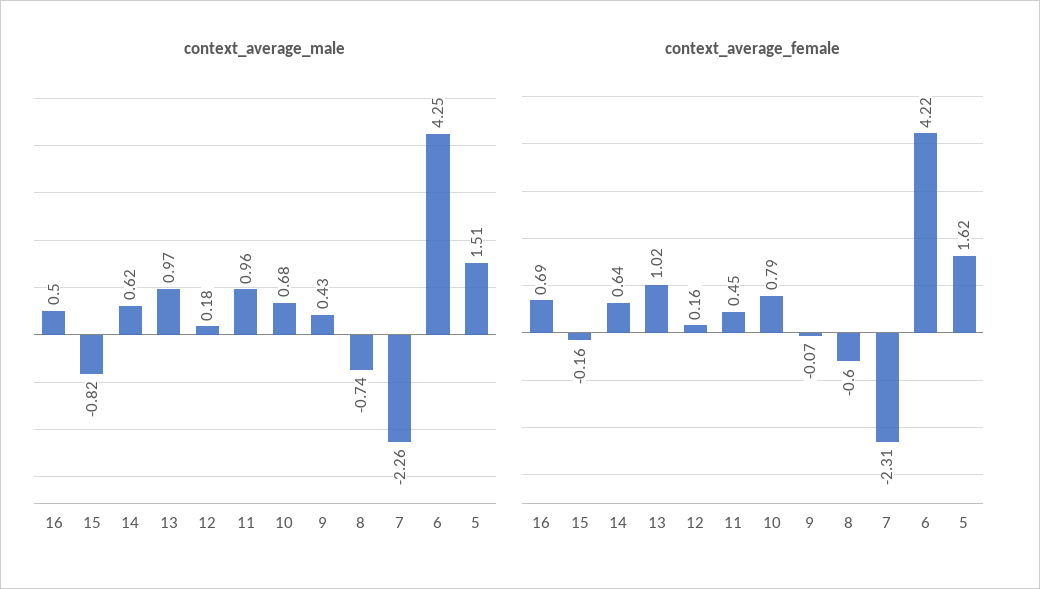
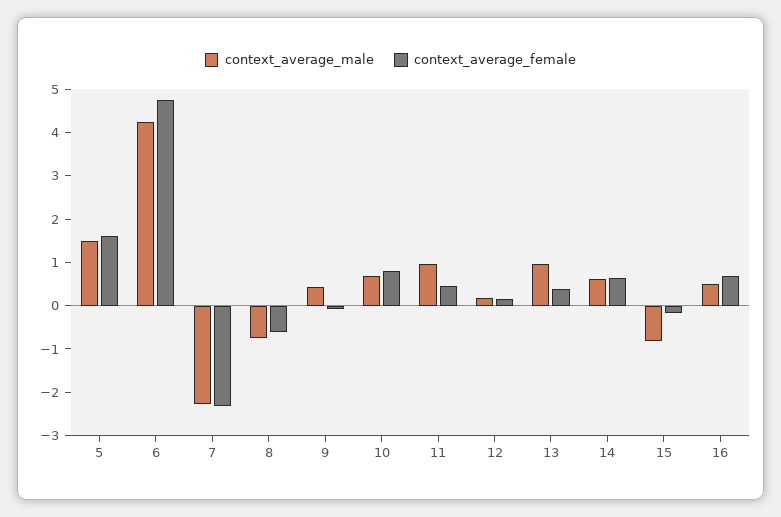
  {
    "context_average_male": {
      "16": 0.5,
      "15": -0.82,
      "14": 0.62,
      "13": 0.97,
      "12": 0.18,
      "11": 0.96,
      "10": 0.68,
      "9": 0.43,
      "8": -0.74,
      "7": -2.26,
      "6": 4.25,
      "5": 1.51
    },
    "context_average_female": {
      "16": 0.69,
      "15": -0.16,
      "14": 0.64,
-     "13": 1.02,
+     "13": 0.4,
      "12": 0.16,
      "11": 0.45,
      "10": 0.79,
      "9": -0.07,
      "8": -0.6,
      "7": -2.31,
-     "6": 4.22,
+     "6": 4.8,
      "5": 1.62
    }
  }

